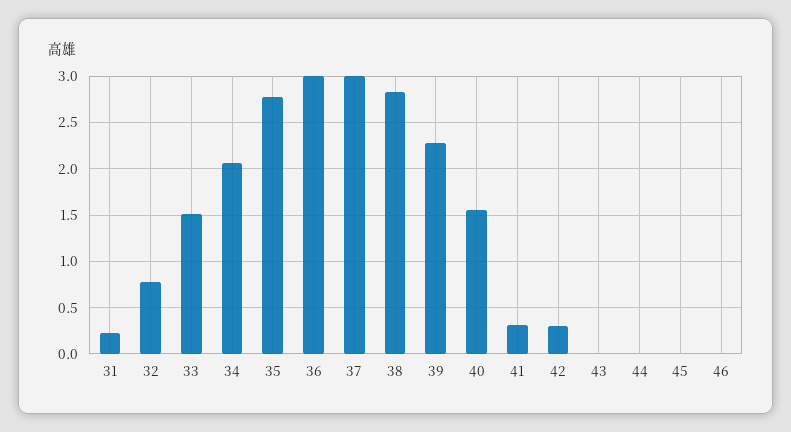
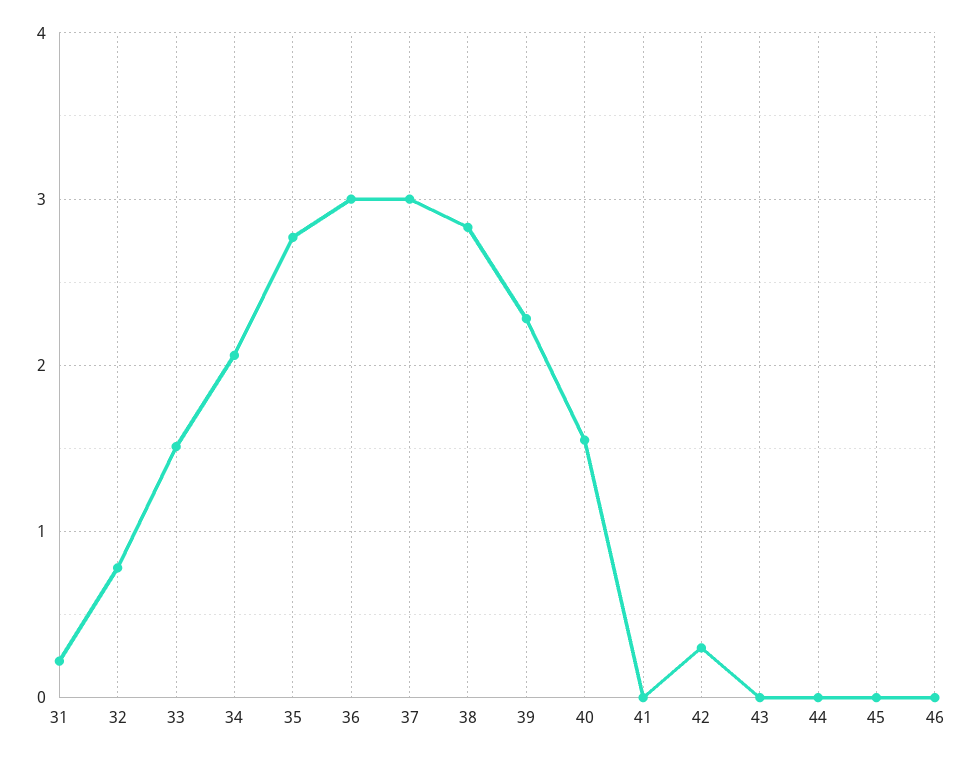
  {
    "31": 0.2,
    "32": 0.8,
    "33": 1.5,
    "34": 2.1,
    "35": 2.8,
    "36": 3,
    "37": 3,
    "38": 2.8,
    "39": 2.3,
    "40": 1.6,
-   "41": 0.3,
+   "41": 0,
    "42": 0.3,
    "43": 0,
    "44": 0,
    "45": 0,
    "46": 0
  }

